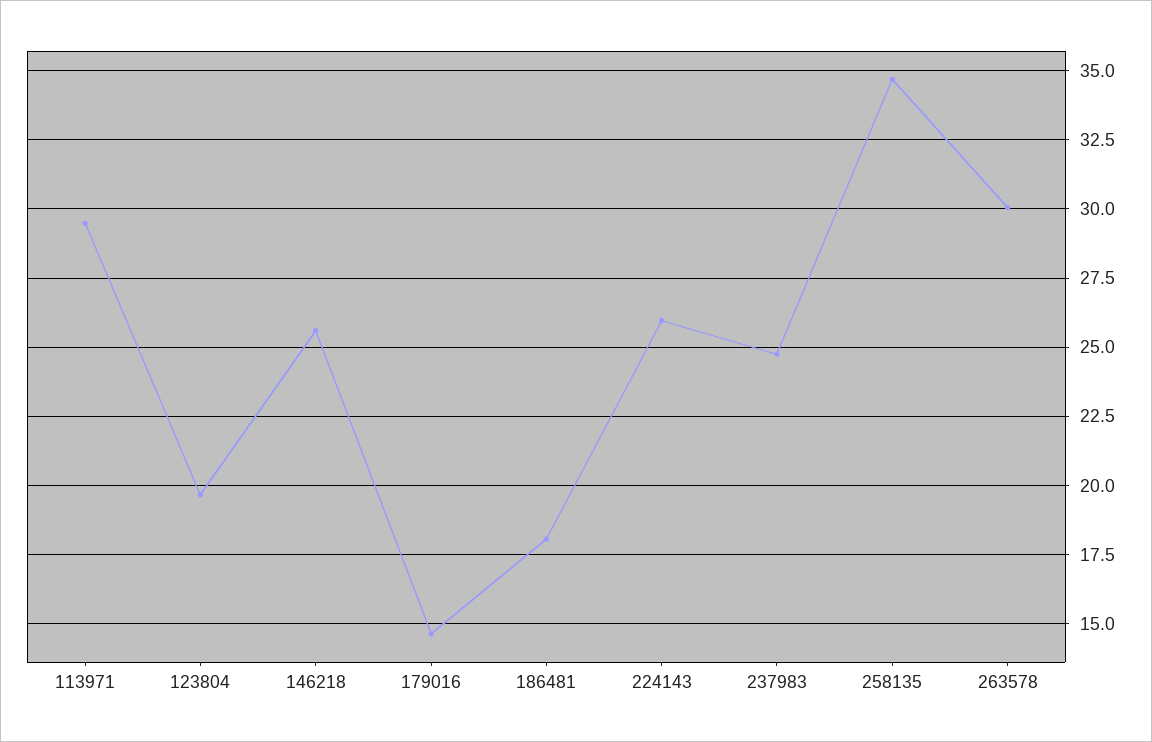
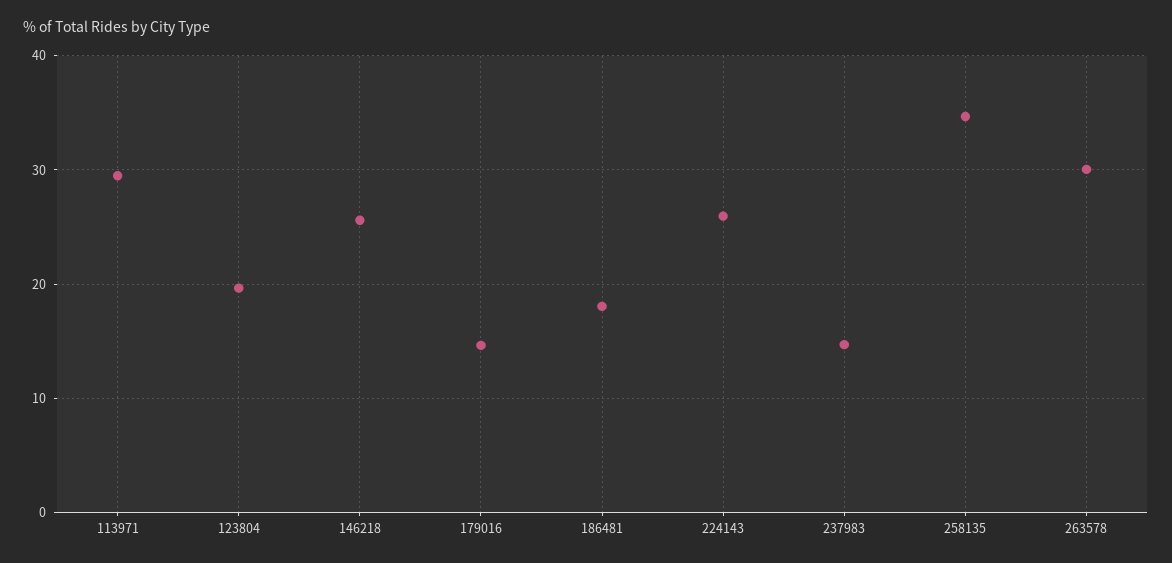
  {
    "113971": 29.5,
    "123804": 19.75,
    "146218": 25.5,
    "179016": 14.75,
    "186481": 18,
    "224143": 26,
-   "237983": 24.75,
+   "237983": 15,
    "258135": 34.75,
    "263578": 30
  }

